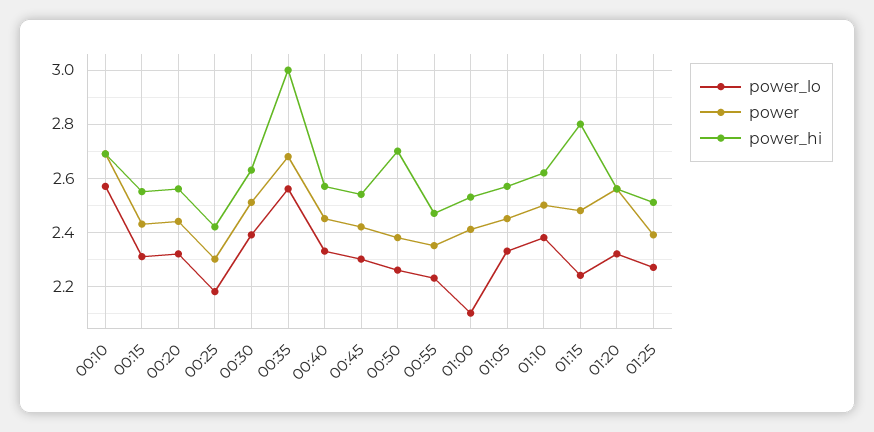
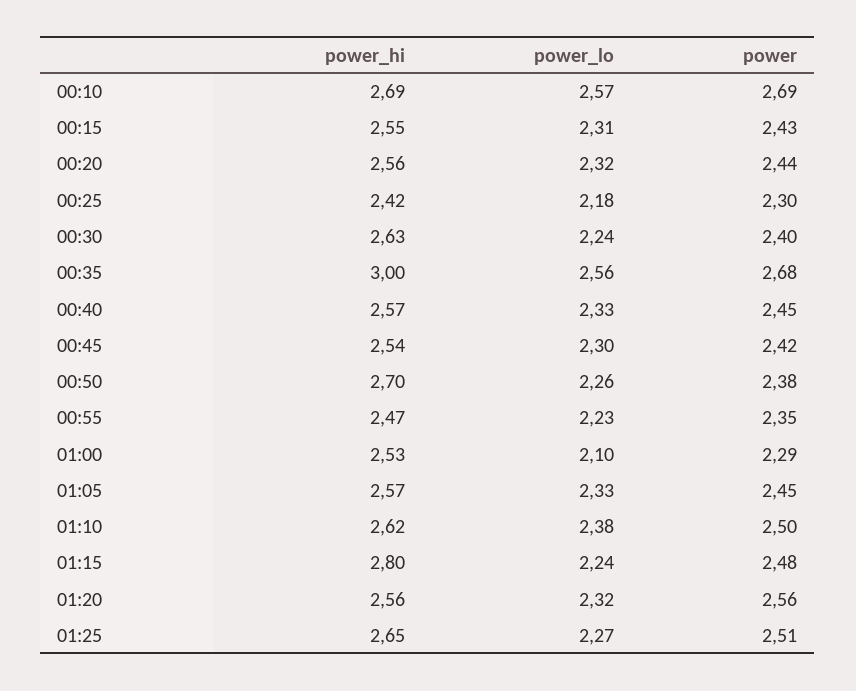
  {
    "power_lo": {
      "00:10": 2.57,
      "00:15": 2.31,
      "00:20": 2.32,
      "00:25": 2.18,
-     "00:30": 2.4,
+     "00:30": 2.24,
      "00:35": 2.56,
      "00:40": 2.33,
      "00:45": 2.3,
      "00:50": 2.26,
      "00:55": 2.23,
      "01:00": 2.1,
      "01:05": 2.33,
      "01:10": 2.38,
      "01:15": 2.24,
      "01:20": 2.32,
      "01:25": 2.27
    },
    "power": {
      "00:10": 2.69,
      "00:15": 2.43,
      "00:20": 2.44,
      "00:25": 2.3,
-     "00:30": 2.5,
+     "00:30": 2.4,
      "00:35": 2.68,
      "00:40": 2.45,
      "00:45": 2.42,
      "00:50": 2.38,
      "00:55": 2.35,
-     "01:00": 2.4,
+     "01:00": 2.29,
      "01:05": 2.45,
      "01:10": 2.5,
      "01:15": 2.48,
      "01:20": 2.56,
-     "01:25": 2.4
+     "01:25": 2.51
    },
    "power_hi": {
      "00:10": 2.69,
      "00:15": 2.55,
      "00:20": 2.56,
      "00:25": 2.42,
      "00:30": 2.63,
      "00:35": 3,
      "00:40": 2.57,
      "00:45": 2.54,
      "00:50": 2.7,
      "00:55": 2.47,
      "01:00": 2.53,
      "01:05": 2.57,
      "01:10": 2.62,
      "01:15": 2.8,
      "01:20": 2.56,
-     "01:25": 2.5
+     "01:25": 2.65
    }
  }

